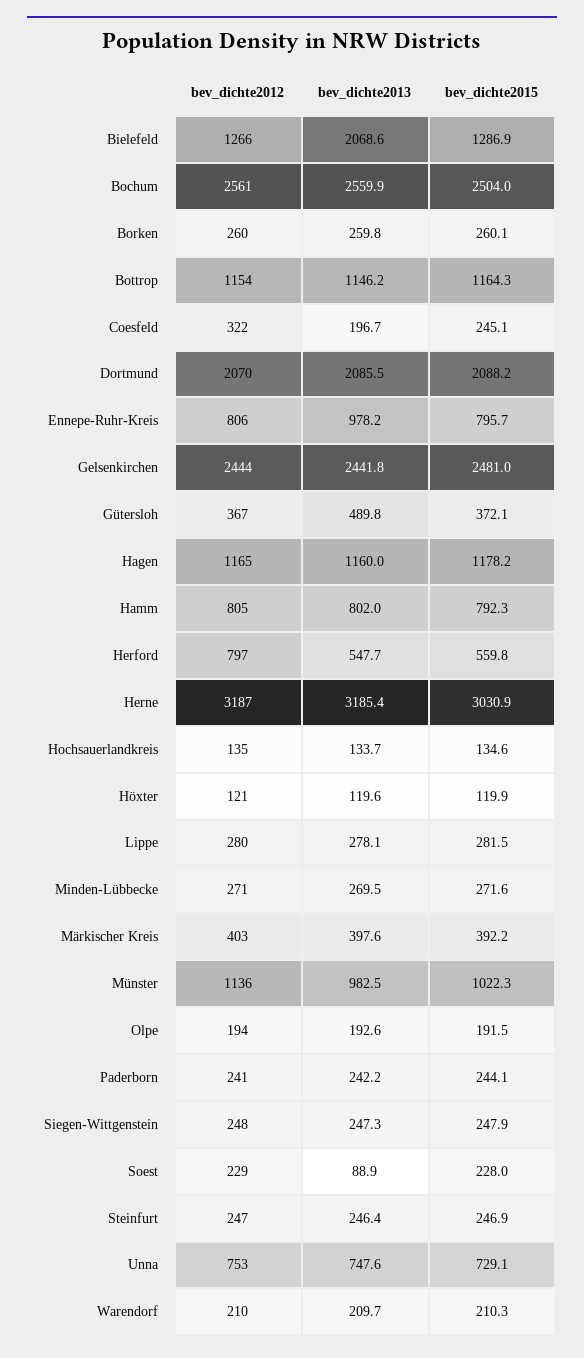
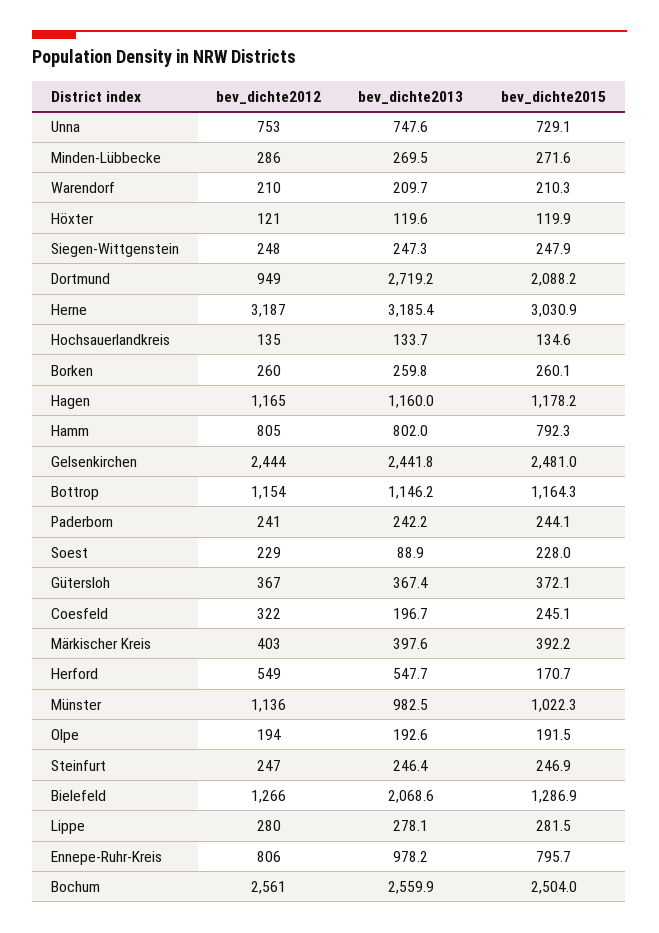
  {
    "bev_dichte2012": {
      "Bielefeld": 1266,
      "Bochum": 2561,
      "Borken": 260,
      "Bottrop": 1154,
      "Coesfeld": 322,
-     "Dortmund": 2070,
+     "Dortmund": 949,
      "Ennepe-Ruhr-Kreis": 806,
      "Gelsenkirchen": 2444,
      "Gütersloh": 367,
      "Hagen": 1165,
      "Hamm": 805,
-     "Herford": 797,
+     "Herford": 549,
      "Herne": 3187,
      "Hochsauerlandkreis": 135,
      "Höxter": 121,
      "Lippe": 280,
-     "Minden-Lübbecke": 271,
+     "Minden-Lübbecke": 286,
      "Märkischer Kreis": 403,
      "Münster": 1136,
      "Olpe": 194,
      "Paderborn": 241,
      "Siegen-Wittgenstein": 248,
      "Soest": 229,
      "Steinfurt": 247,
      "Unna": 753,
      "Warendorf": 210
    },
    "bev_dichte2013": {
      "Bielefeld": 2068.6,
      "Bochum": 2559.9,
      "Borken": 259.8,
      "Bottrop": 1146.2,
      "Coesfeld": 196.7,
-     "Dortmund": 2085.5,
+     "Dortmund": 2719.2,
      "Ennepe-Ruhr-Kreis": 978.2,
      "Gelsenkirchen": 2441.8,
-     "Gütersloh": 489.8,
+     "Gütersloh": 367.4,
      "Hagen": 1160,
      "Hamm": 802,
      "Herford": 547.7,
      "Herne": 3185.4,
      "Hochsauerlandkreis": 133.7,
      "Höxter": 119.6,
      "Lippe": 278.1,
      "Minden-Lübbecke": 269.5,
      "Märkischer Kreis": 397.6,
      "Münster": 982.5,
      "Olpe": 192.6,
      "Paderborn": 242.2,
      "Siegen-Wittgenstein": 247.3,
      "Soest": 88.9,
      "Steinfurt": 246.4,
      "Unna": 747.6,
      "Warendorf": 209.7
    },
    "bev_dichte2015": {
      "Bielefeld": 1286.9,
      "Bochum": 2504,
      "Borken": 260.1,
      "Bottrop": 1164.3,
      "Coesfeld": 245.1,
      "Dortmund": 2088.2,
      "Ennepe-Ruhr-Kreis": 795.7,
      "Gelsenkirchen": 2481,
      "Gütersloh": 372.1,
      "Hagen": 1178.2,
      "Hamm": 792.3,
-     "Herford": 559.8,
+     "Herford": 170.7,
      "Herne": 3030.9,
      "Hochsauerlandkreis": 134.6,
      "Höxter": 119.9,
      "Lippe": 281.5,
      "Minden-Lübbecke": 271.6,
      "Märkischer Kreis": 392.2,
      "Münster": 1022.3,
      "Olpe": 191.5,
      "Paderborn": 244.1,
      "Siegen-Wittgenstein": 247.9,
      "Soest": 228,
      "Steinfurt": 246.9,
      "Unna": 729.1,
      "Warendorf": 210.3
    }
  }

